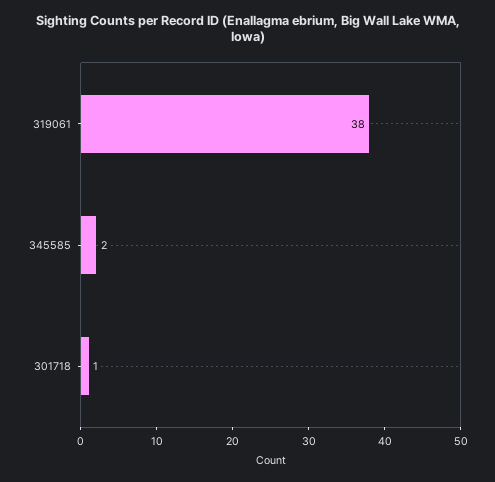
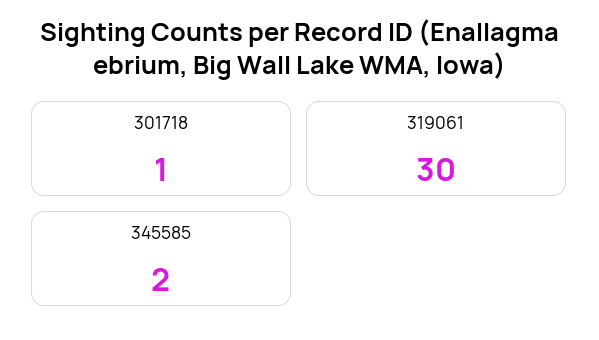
  {
-   "319061": 38,
+   "319061": 30,
    "345585": 2,
    "301718": 1
  }

